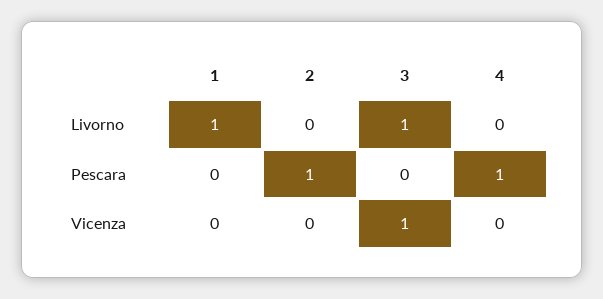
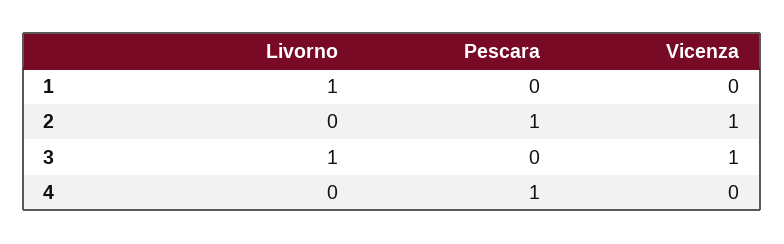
  {
    "1": {
      "Livorno": 1,
      "Pescara": 0,
      "Vicenza": 0
    },
    "2": {
      "Livorno": 0,
      "Pescara": 1,
-     "Vicenza": 0
+     "Vicenza": 1
    },
    "3": {
      "Livorno": 1,
      "Pescara": 0,
      "Vicenza": 1
    },
    "4": {
      "Livorno": 0,
      "Pescara": 1,
      "Vicenza": 0
    }
  }

